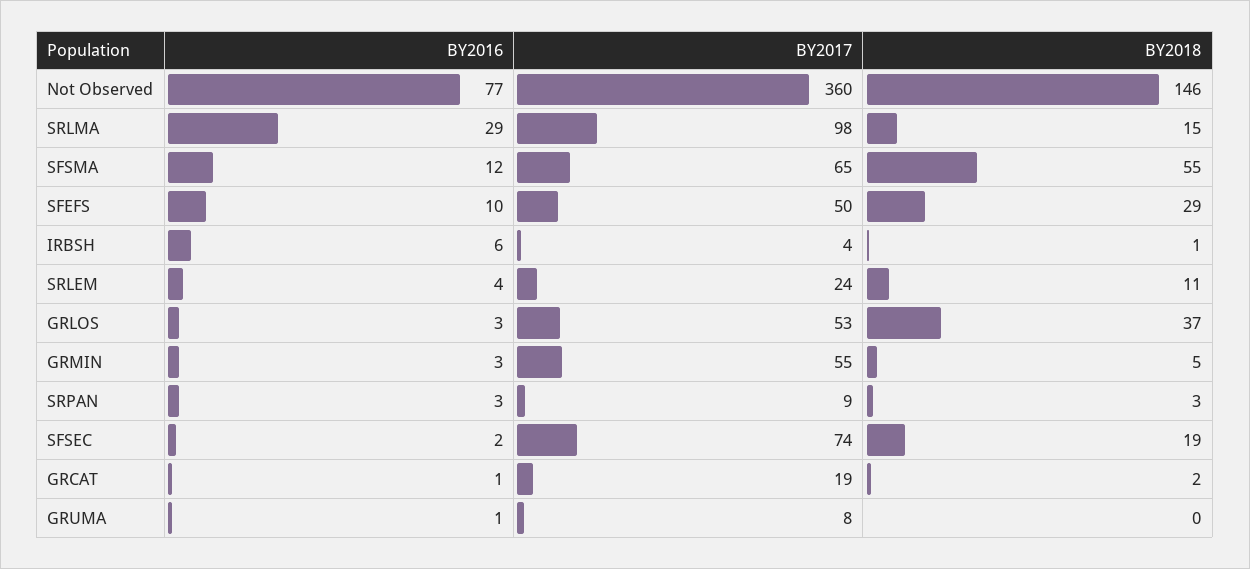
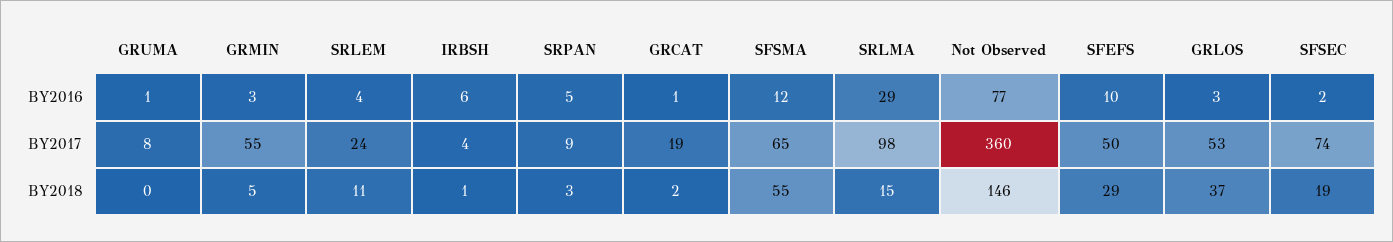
  {
    "BY2016": {
      "Not Observed": 77,
      "SRLMA": 29,
      "SFSMA": 12,
      "SFEFS": 10,
      "IRBSH": 6,
      "SRLEM": 4,
      "GRLOS": 3,
      "GRMIN": 3,
-     "SRPAN": 3,
+     "SRPAN": 5,
      "SFSEC": 2,
      "GRCAT": 1,
      "GRUMA": 1
    },
    "BY2017": {
      "Not Observed": 360,
      "SRLMA": 98,
      "SFSMA": 65,
      "SFEFS": 50,
      "IRBSH": 4,
      "SRLEM": 24,
      "GRLOS": 53,
      "GRMIN": 55,
      "SRPAN": 9,
      "SFSEC": 74,
      "GRCAT": 19,
      "GRUMA": 8
    },
    "BY2018": {
      "Not Observed": 146,
      "SRLMA": 15,
      "SFSMA": 55,
      "SFEFS": 29,
      "IRBSH": 1,
      "SRLEM": 11,
      "GRLOS": 37,
      "GRMIN": 5,
      "SRPAN": 3,
      "SFSEC": 19,
      "GRCAT": 2,
      "GRUMA": 0
    }
  }

